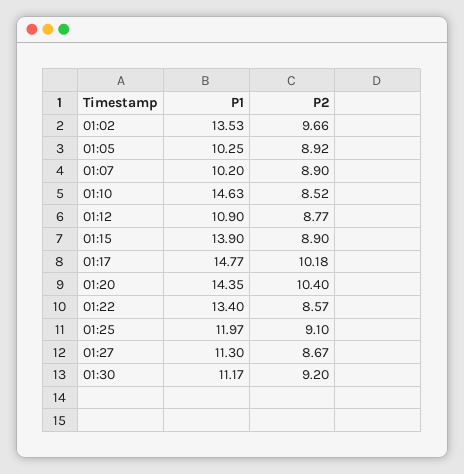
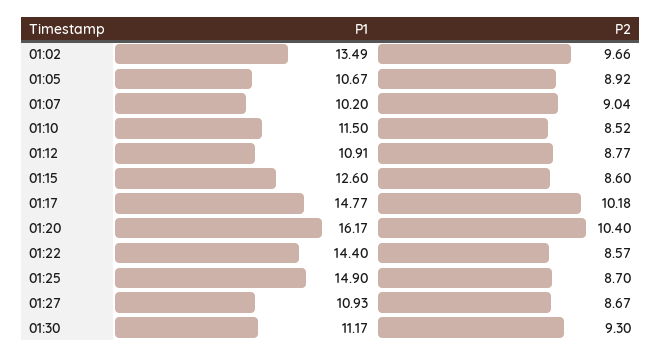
  {
    "P1": {
-     "01:02": 13.53,
+     "01:02": 13.49,
-     "01:05": 10.25,
+     "01:05": 10.67,
      "01:07": 10.2,
-     "01:10": 14.63,
+     "01:10": 11.5,
-     "01:12": 10.9,
+     "01:12": 10.91,
-     "01:15": 13.9,
+     "01:15": 12.6,
      "01:17": 14.77,
-     "01:20": 14.35,
+     "01:20": 16.17,
-     "01:22": 13.4,
+     "01:22": 14.4,
-     "01:25": 11.97,
+     "01:25": 14.9,
-     "01:27": 11.3,
+     "01:27": 10.93,
      "01:30": 11.17
    },
    "P2": {
      "01:02": 9.66,
      "01:05": 8.92,
-     "01:07": 8.9,
+     "01:07": 9.04,
      "01:10": 8.52,
      "01:12": 8.77,
-     "01:15": 8.9,
+     "01:15": 8.6,
      "01:17": 10.18,
      "01:20": 10.4,
      "01:22": 8.57,
-     "01:25": 9.1,
+     "01:25": 8.7,
      "01:27": 8.67,
-     "01:30": 9.2
+     "01:30": 9.3
    }
  }

